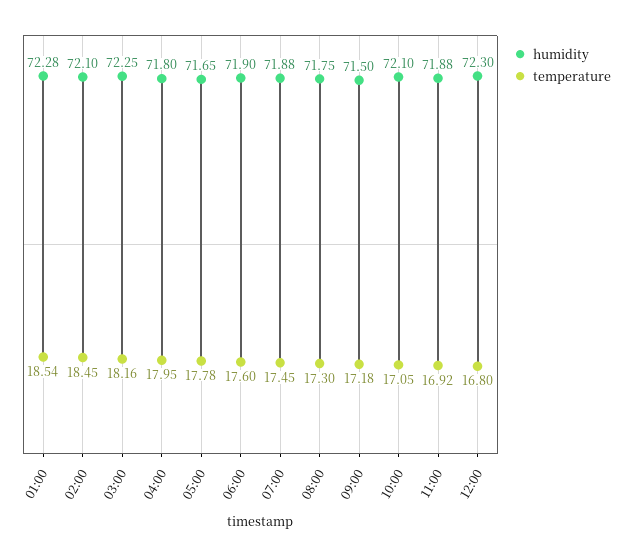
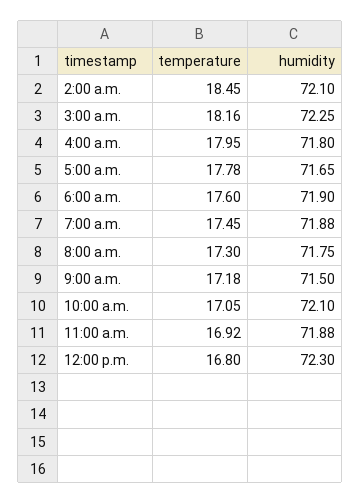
  {
    "humidity": {
-     "01:00": 72.28,
      "02:00": 72.1,
      "03:00": 72.25,
      "04:00": 71.8,
      "05:00": 71.65,
      "06:00": 71.9,
      "07:00": 71.88,
      "08:00": 71.75,
      "09:00": 71.5,
      "10:00": 72.1,
      "11:00": 71.88,
      "12:00": 72.3
    },
    "temperature": {
-     "01:00": 18.54,
      "02:00": 18.45,
      "03:00": 18.16,
      "04:00": 17.95,
      "05:00": 17.78,
      "06:00": 17.6,
      "07:00": 17.45,
      "08:00": 17.3,
      "09:00": 17.18,
      "10:00": 17.05,
      "11:00": 16.92,
      "12:00": 16.8
    }
  }

